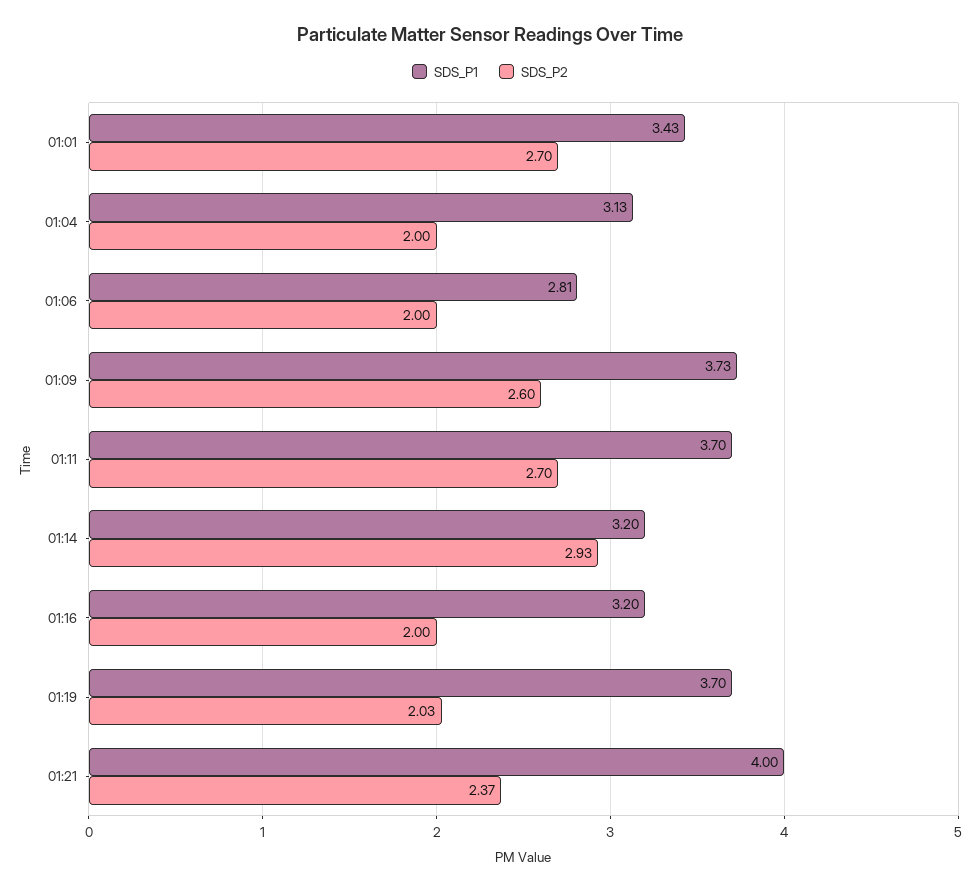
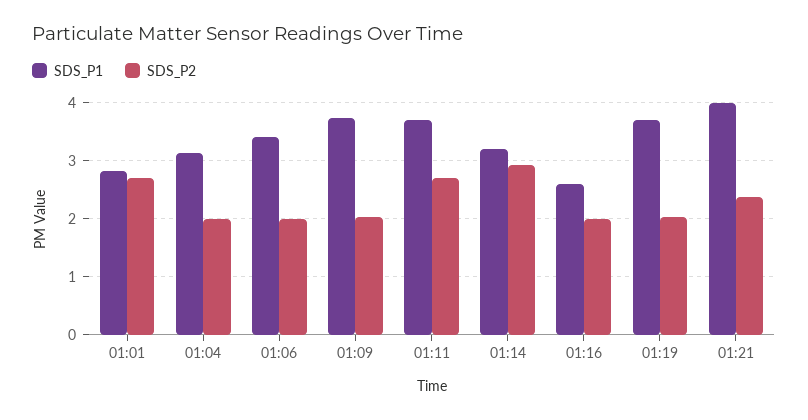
  {
    "SDS_P1": {
-     "01:01": 3.43,
+     "01:01": 2.8,
      "01:04": 3.13,
-     "01:06": 2.81,
+     "01:06": 3.4,
      "01:09": 3.73,
      "01:11": 3.7,
      "01:14": 3.2,
-     "01:16": 3.2,
+     "01:16": 2.6,
      "01:19": 3.7,
      "01:21": 4
    },
    "SDS_P2": {
      "01:01": 2.7,
      "01:04": 2,
      "01:06": 2,
-     "01:09": 2.6,
+     "01:09": 2,
      "01:11": 2.7,
      "01:14": 2.93,
      "01:16": 2,
      "01:19": 2.03,
      "01:21": 2.37
    }
  }

